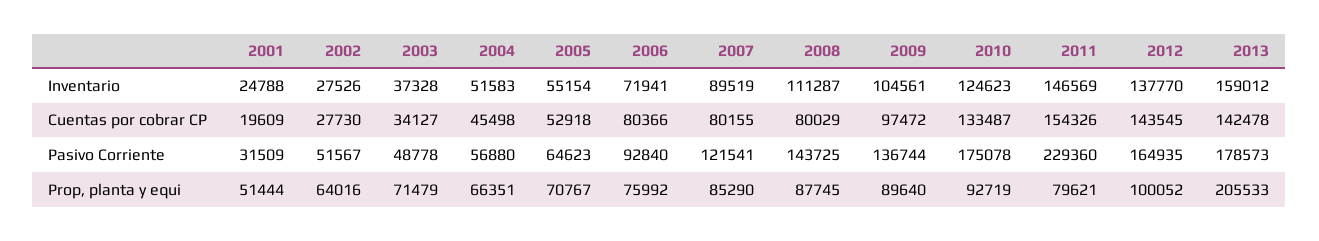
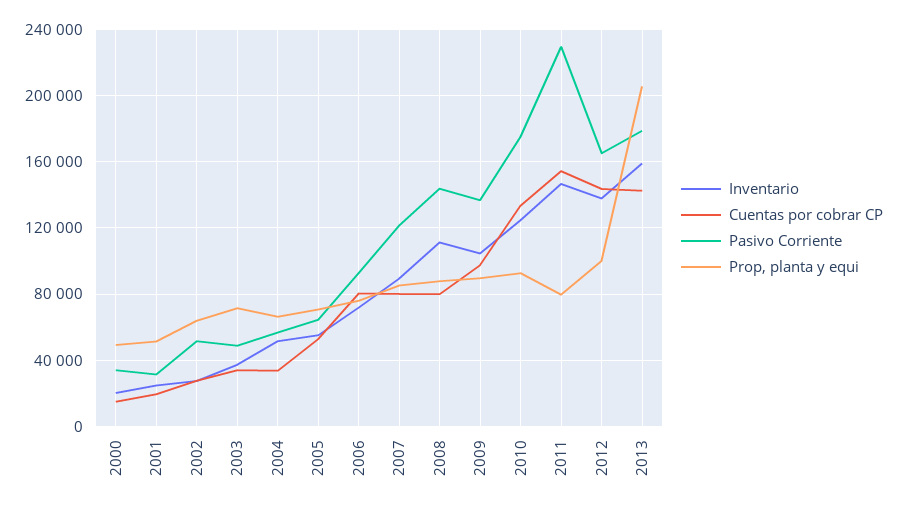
  {
    "Inventario": {
      "2001": 24788,
      "2002": 27526,
      "2003": 37328,
      "2004": 51583,
      "2005": 55154,
      "2006": 71941,
      "2007": 89519,
      "2008": 111287,
      "2009": 104561,
      "2010": 124623,
      "2011": 146569,
      "2012": 137770,
-     "2013": 159012
+     "2013": 159012,
+     "2000": 20000
    },
    "Cuentas por cobrar CP": {
      "2001": 19609,
      "2002": 27730,
      "2003": 34127,
-     "2004": 45498,
+     "2004": 35000,
      "2005": 52918,
      "2006": 80366,
      "2007": 80155,
      "2008": 80029,
      "2009": 97472,
      "2010": 133487,
      "2011": 154326,
      "2012": 143545,
-     "2013": 142478
+     "2013": 142478,
+     "2000": 15000
    },
    "Pasivo Corriente": {
      "2001": 31509,
      "2002": 51567,
      "2003": 48778,
      "2004": 56880,
      "2005": 64623,
      "2006": 92840,
      "2007": 121541,
      "2008": 143725,
      "2009": 136744,
      "2010": 175078,
      "2011": 229360,
      "2012": 164935,
-     "2013": 178573
+     "2013": 178573,
+     "2000": 35000
    },
    "Prop, planta y equi": {
      "2001": 51444,
      "2002": 64016,
      "2003": 71479,
      "2004": 66351,
      "2005": 70767,
      "2006": 75992,
      "2007": 85290,
      "2008": 87745,
      "2009": 89640,
      "2010": 92719,
      "2011": 79621,
      "2012": 100052,
-     "2013": 205533
+     "2013": 205533,
+     "2000": 50000
    }
  }

